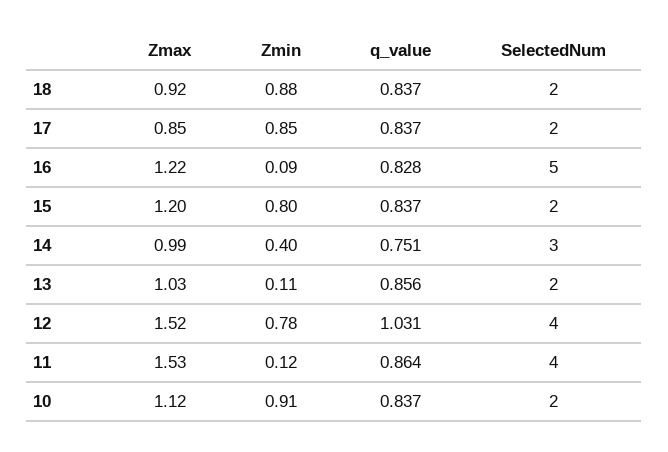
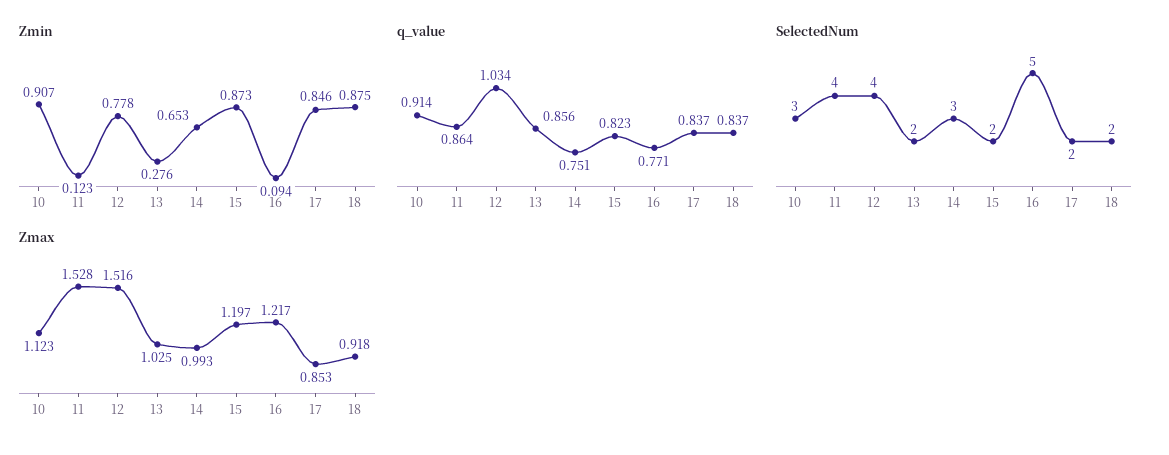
  {
    "Zmax": {
      "18": 0.918,
      "17": 0.853,
      "16": 1.217,
      "15": 1.197,
      "14": 0.993,
      "13": 1.025,
      "12": 1.516,
      "11": 1.528,
      "10": 1.123
    },
    "Zmin": {
      "18": 0.875,
      "17": 0.846,
      "16": 0.094,
-     "15": 0.8,
+     "15": 0.873,
-     "14": 0.4,
+     "14": 0.653,
-     "13": 0.11,
+     "13": 0.276,
      "12": 0.778,
      "11": 0.123,
      "10": 0.907
    },
    "q_value": {
      "18": 0.837,
      "17": 0.837,
-     "16": 0.828,
+     "16": 0.771,
-     "15": 0.837,
+     "15": 0.823,
      "14": 0.751,
      "13": 0.856,
-     "12": 1.031,
+     "12": 1.034,
      "11": 0.864,
-     "10": 0.837
+     "10": 0.914
    },
    "SelectedNum": {
      "18": 2,
      "17": 2,
      "16": 5,
      "15": 2,
      "14": 3,
      "13": 2,
      "12": 4,
      "11": 4,
-     "10": 2
+     "10": 3
    }
  }

